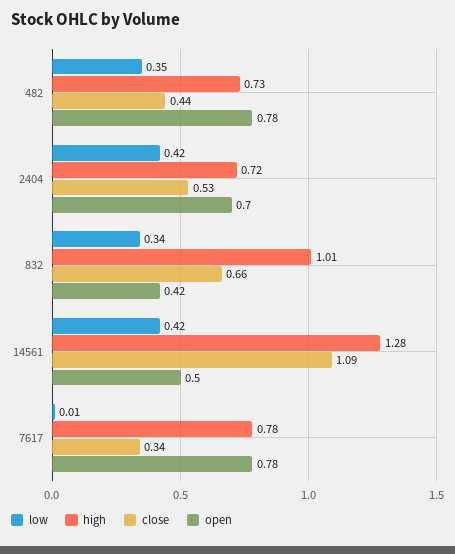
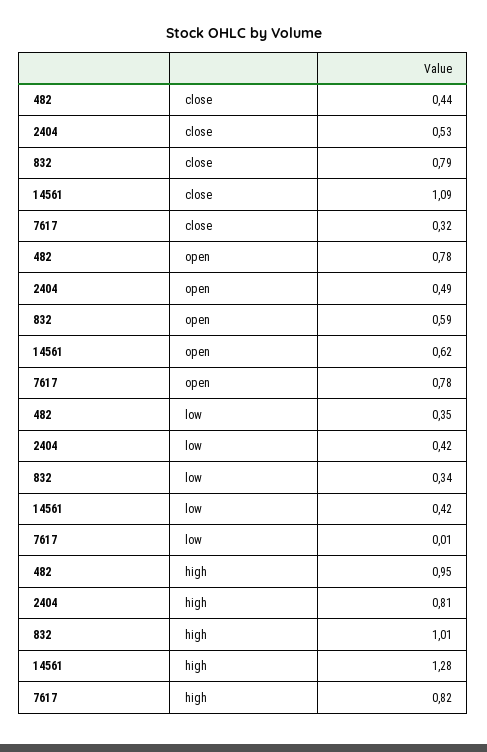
  {
    "low": {
      "482": 0.35,
      "2404": 0.42,
      "832": 0.34,
      "14561": 0.42,
      "7617": 0.01
    },
    "high": {
-     "482": 0.73,
+     "482": 0.95,
-     "2404": 0.72,
+     "2404": 0.81,
      "832": 1.01,
      "14561": 1.28,
-     "7617": 0.78
+     "7617": 0.82
    },
    "close": {
      "482": 0.44,
      "2404": 0.53,
-     "832": 0.66,
+     "832": 0.79,
      "14561": 1.09,
-     "7617": 0.34
+     "7617": 0.32
    },
    "open": {
      "482": 0.78,
-     "2404": 0.7,
+     "2404": 0.49,
-     "832": 0.42,
+     "832": 0.59,
-     "14561": 0.5,
+     "14561": 0.62,
      "7617": 0.78
    }
  }

